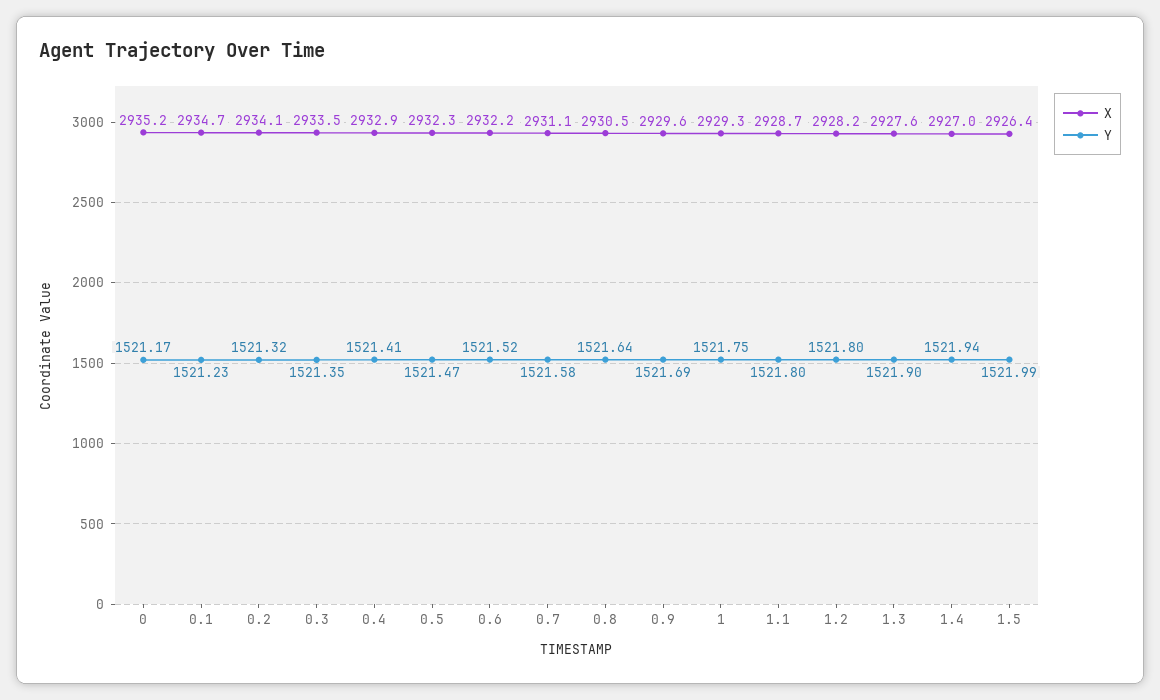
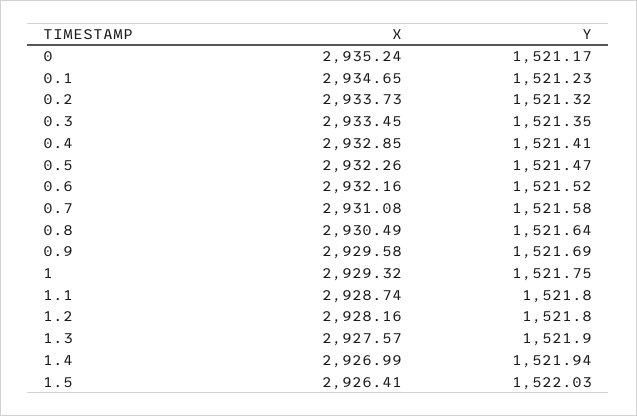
  {
    "X": {
      "0": 2935.24,
      "0.1": 2934.65,
-     "0.2": 2934.1,
+     "0.2": 2933.73,
      "0.3": 2933.45,
      "0.4": 2932.85,
      "0.5": 2932.26,
      "0.6": 2932.16,
      "0.7": 2931.08,
      "0.8": 2930.49,
      "0.9": 2929.58,
      "1": 2929.32,
      "1.1": 2928.74,
      "1.2": 2928.16,
      "1.3": 2927.57,
      "1.4": 2926.99,
      "1.5": 2926.41
    },
    "Y": {
      "0": 1521.17,
      "0.1": 1521.23,
      "0.2": 1521.32,
      "0.3": 1521.35,
      "0.4": 1521.41,
      "0.5": 1521.47,
      "0.6": 1521.52,
      "0.7": 1521.58,
      "0.8": 1521.64,
      "0.9": 1521.69,
      "1": 1521.75,
      "1.1": 1521.8,
      "1.2": 1521.8,
      "1.3": 1521.9,
      "1.4": 1521.94,
-     "1.5": 1521.99
+     "1.5": 1522.03
    }
  }

